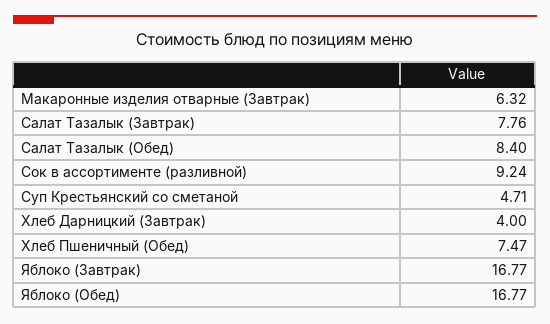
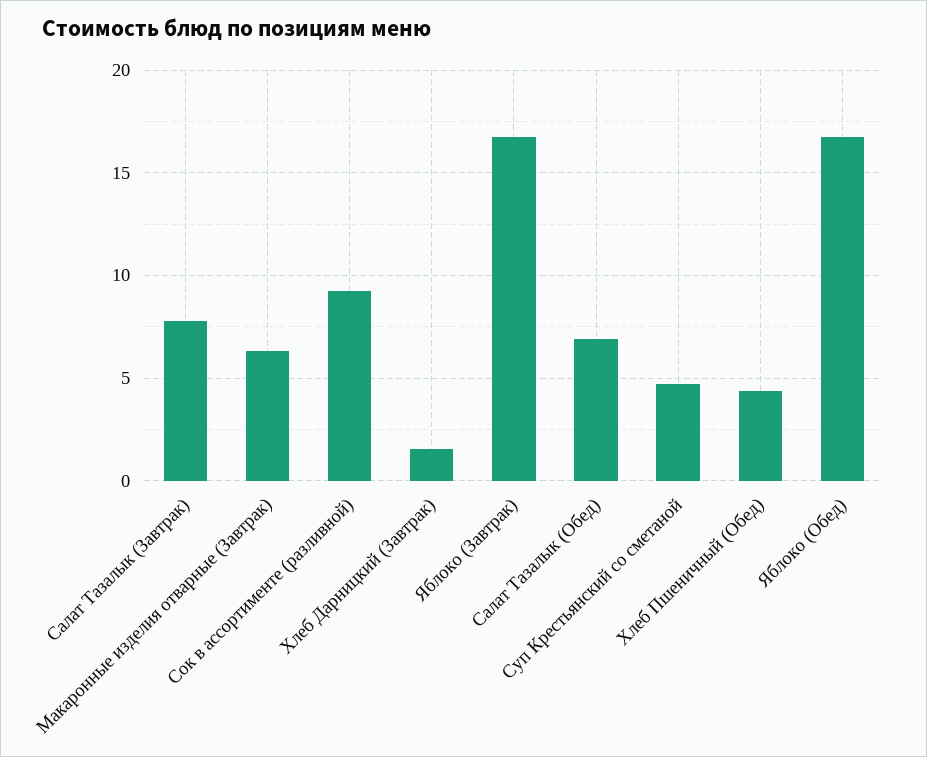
  {
    "Макаронные изделия отварные (Завтрак)": 6.32,
    "Салат Тазалык (Завтрак)": 7.76,
-   "Салат Тазалык (Обед)": 8.4,
+   "Салат Тазалык (Обед)": 7,
    "Сок в ассортименте (разливной)": 9.24,
    "Суп Крестьянский со сметаной": 4.71,
-   "Хлеб Дарницкий (Завтрак)": 4,
+   "Хлеб Дарницкий (Завтрак)": 1.5,
-   "Хлеб Пшеничный (Обед)": 7.47,
+   "Хлеб Пшеничный (Обед)": 4.5,
    "Яблоко (Завтрак)": 16.77,
    "Яблоко (Обед)": 16.77
  }

